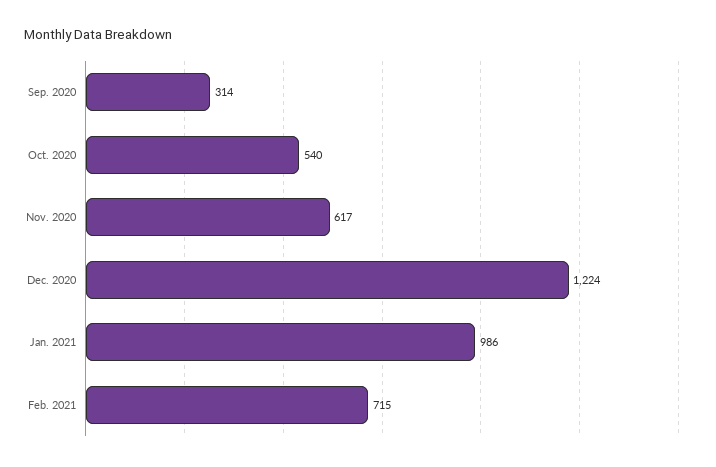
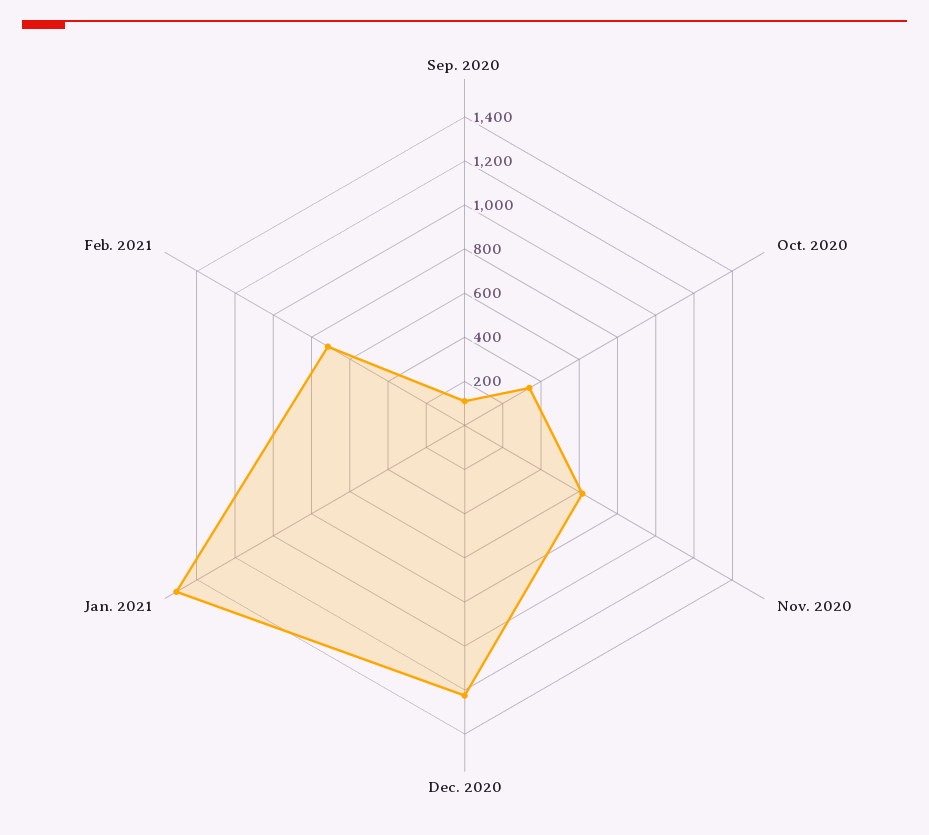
  {
-   "Sep. 2020": 314,
+   "Sep. 2020": 100,
-   "Oct. 2020": 540,
+   "Oct. 2020": 350,
    "Nov. 2020": 617,
    "Dec. 2020": 1224,
-   "Jan. 2021": 986,
+   "Jan. 2021": 1500,
    "Feb. 2021": 715
  }

